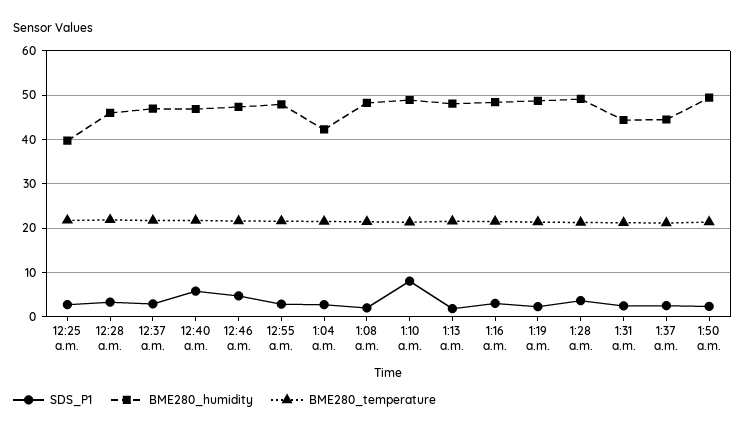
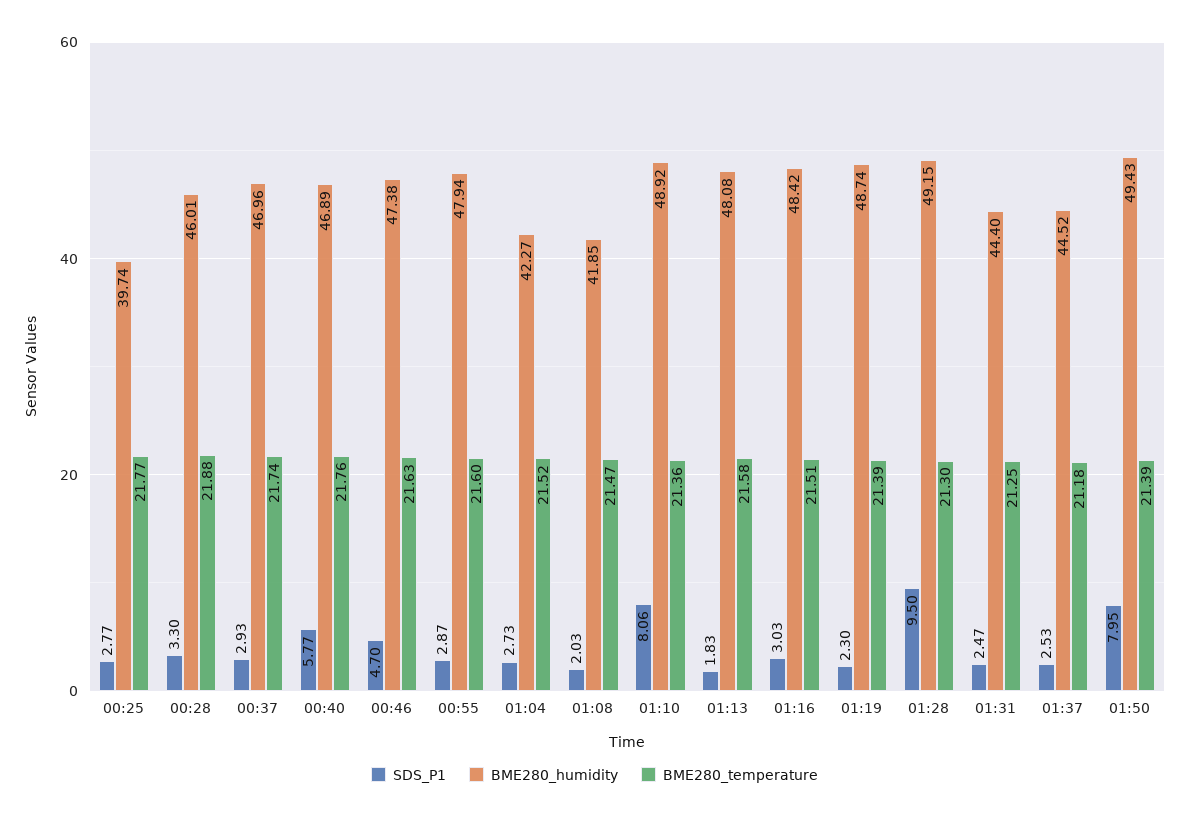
  {
    "SDS_P1": {
      "12:25 a.m.": 2.77,
      "12:28 a.m.": 3.3,
      "12:37 a.m.": 2.93,
      "12:40 a.m.": 5.77,
      "12:46 a.m.": 4.7,
      "12:55 a.m.": 2.87,
      "1:04 a.m.": 2.73,
      "1:08 a.m.": 2.03,
      "1:10 a.m.": 8.06,
      "1:13 a.m.": 1.83,
      "1:16 a.m.": 3.03,
      "1:19 a.m.": 2.3,
-     "1:28 a.m.": 4,
+     "1:28 a.m.": 9.5,
      "1:31 a.m.": 2.47,
      "1:37 a.m.": 2.53,
-     "1:50 a.m.": 2
+     "1:50 a.m.": 7.95
    },
    "BME280_humidity": {
      "12:25 a.m.": 39.74,
      "12:28 a.m.": 46.01,
      "12:37 a.m.": 46.96,
      "12:40 a.m.": 46.89,
      "12:46 a.m.": 47.38,
      "12:55 a.m.": 47.94,
      "1:04 a.m.": 42.27,
-     "1:08 a.m.": 48,
+     "1:08 a.m.": 41.85,
      "1:10 a.m.": 48.92,
      "1:13 a.m.": 48.08,
      "1:16 a.m.": 48.42,
      "1:19 a.m.": 48.74,
      "1:28 a.m.": 49.15,
      "1:31 a.m.": 44.4,
      "1:37 a.m.": 44.52,
      "1:50 a.m.": 49.43
    },
    "BME280_temperature": {
      "12:25 a.m.": 21.77,
      "12:28 a.m.": 21.88,
      "12:37 a.m.": 21.74,
      "12:40 a.m.": 21.76,
      "12:46 a.m.": 21.63,
      "12:55 a.m.": 21.6,
      "1:04 a.m.": 21.52,
      "1:08 a.m.": 21.47,
      "1:10 a.m.": 21.36,
      "1:13 a.m.": 21.58,
      "1:16 a.m.": 21.51,
      "1:19 a.m.": 21.39,
      "1:28 a.m.": 21.3,
      "1:31 a.m.": 21.25,
      "1:37 a.m.": 21.18,
      "1:50 a.m.": 21.39
    }
  }

